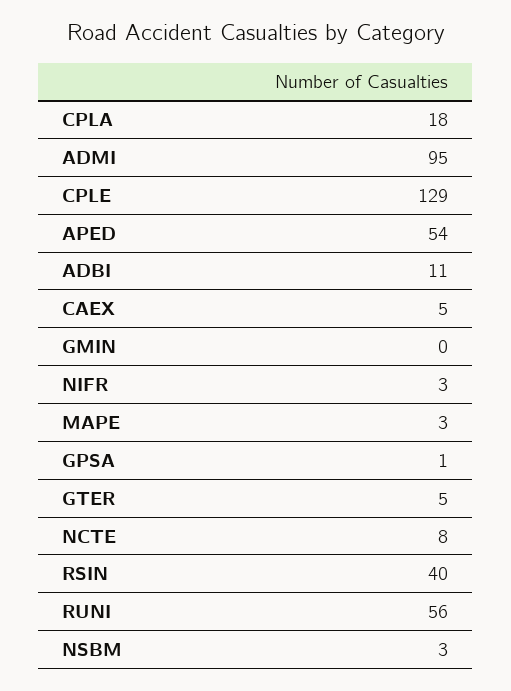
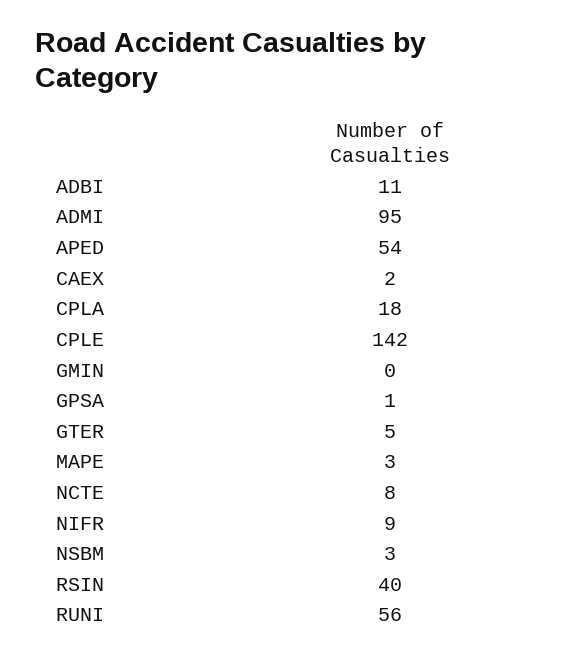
  {
    "CPLA": 18,
    "ADMI": 95,
-   "CPLE": 129,
+   "CPLE": 142,
    "APED": 54,
    "ADBI": 11,
-   "CAEX": 5,
+   "CAEX": 2,
    "GMIN": 0,
-   "NIFR": 3,
+   "NIFR": 9,
    "MAPE": 3,
    "GPSA": 1,
    "GTER": 5,
    "NCTE": 8,
    "RSIN": 40,
    "RUNI": 56,
    "NSBM": 3
  }

